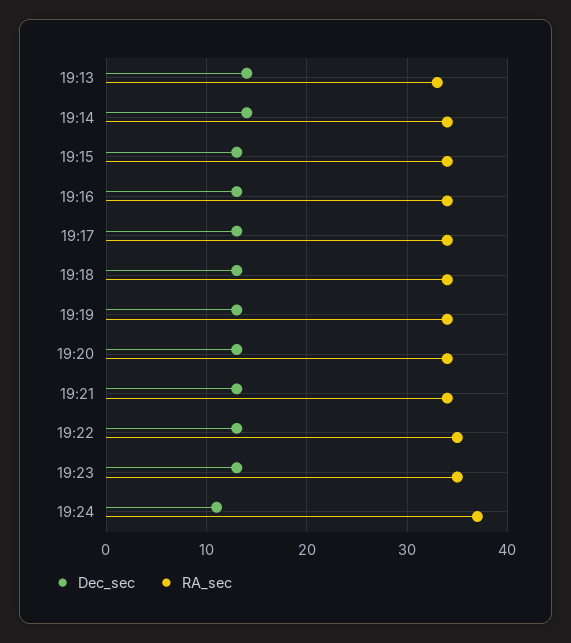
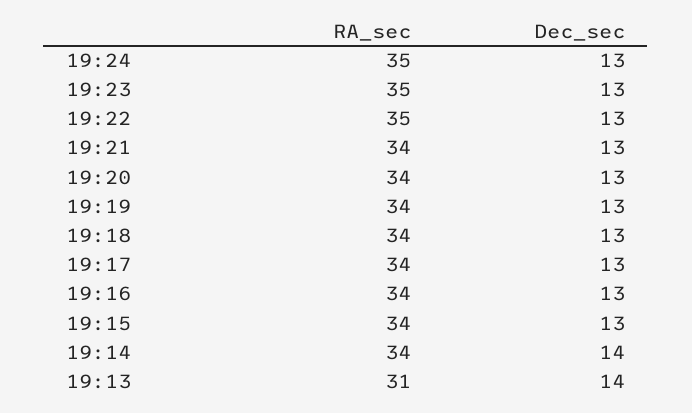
  {
    "Dec_sec": {
      "19:13": 14,
      "19:14": 14,
      "19:15": 13,
      "19:16": 13,
      "19:17": 13,
      "19:18": 13,
      "19:19": 13,
      "19:20": 13,
      "19:21": 13,
      "19:22": 13,
      "19:23": 13,
-     "19:24": 11
+     "19:24": 13
    },
    "RA_sec": {
-     "19:13": 33,
+     "19:13": 31,
      "19:14": 34,
      "19:15": 34,
      "19:16": 34,
      "19:17": 34,
      "19:18": 34,
      "19:19": 34,
      "19:20": 34,
      "19:21": 34,
      "19:22": 35,
      "19:23": 35,
-     "19:24": 37
+     "19:24": 35
    }
  }

